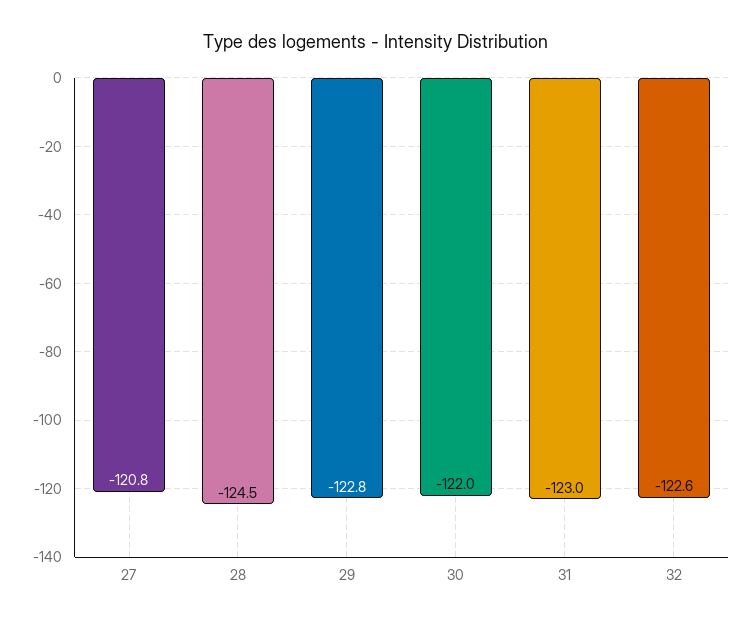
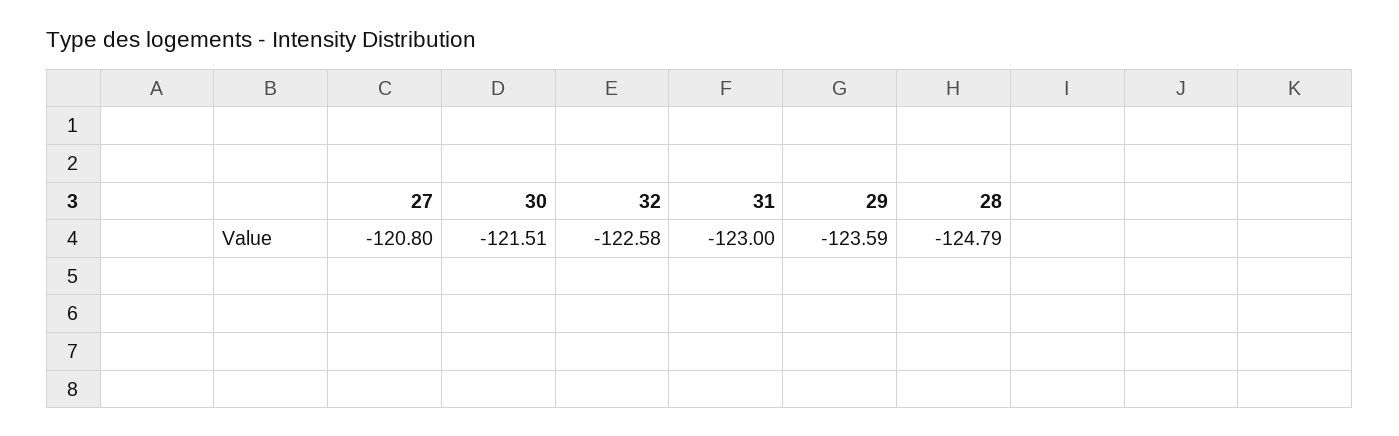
  {
    "27": -120.8,
-   "28": -124.5,
+   "28": -124.79,
-   "29": -122.8,
+   "29": -123.59,
-   "30": -122,
+   "30": -121.51,
    "31": -123,
    "32": -122.58
  }

